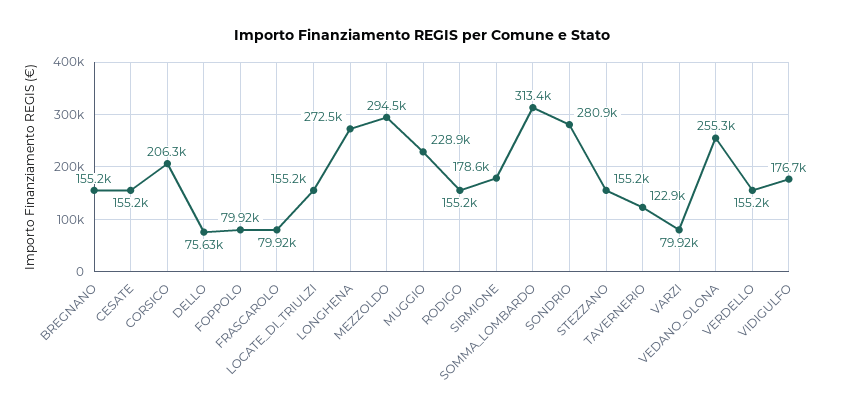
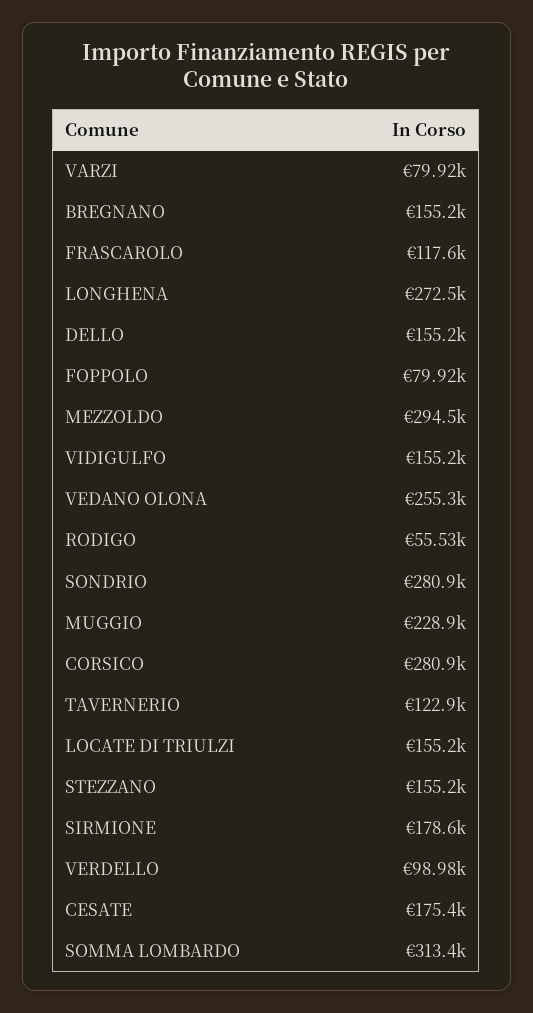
  {
    "BREGNANO": 155200,
-   "CESATE": 155200,
+   "CESATE": 175400,
-   "CORSICO": 206300,
+   "CORSICO": 280900,
-   "DELLO": 75630,
+   "DELLO": 155200,
    "FOPPOLO": 79920,
-   "FRASCAROLO": 79920,
+   "FRASCAROLO": 117600,
    "LOCATE_DI_TRIULZI": 155200,
    "LONGHENA": 272500,
    "MEZZOLDO": 294500,
    "MUGGIO": 228900,
-   "RODIGO": 155200,
+   "RODIGO": 55530,
    "SIRMIONE": 178600,
    "SOMMA_LOMBARDO": 313400,
    "SONDRIO": 280900,
    "STEZZANO": 155200,
    "TAVERNERIO": 122900,
    "VARZI": 79920,
    "VEDANO_OLONA": 255300,
-   "VERDELLO": 155200,
+   "VERDELLO": 98980,
-   "VIDIGULFO": 176700
+   "VIDIGULFO": 155200
  }

